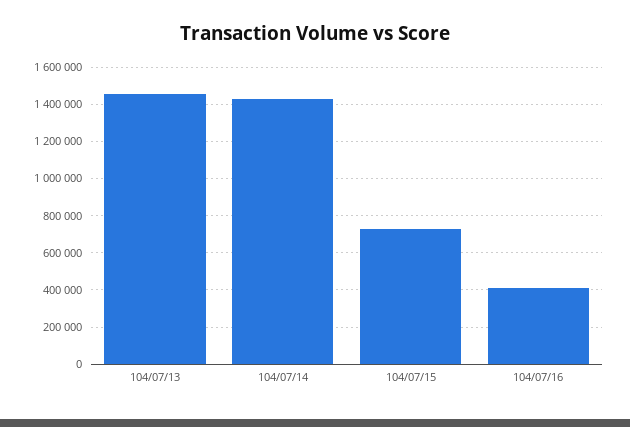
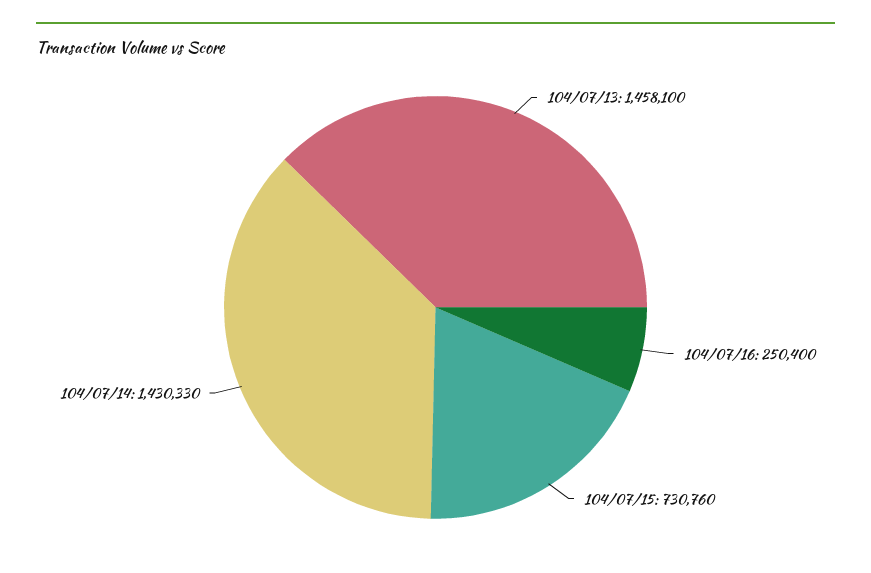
  {
    "104/07/13": 1458100,
    "104/07/14": 1430330,
    "104/07/15": 730760,
-   "104/07/16": 400000
+   "104/07/16": 250400
  }

